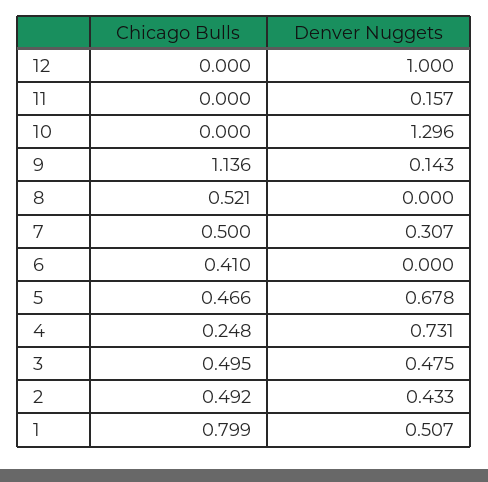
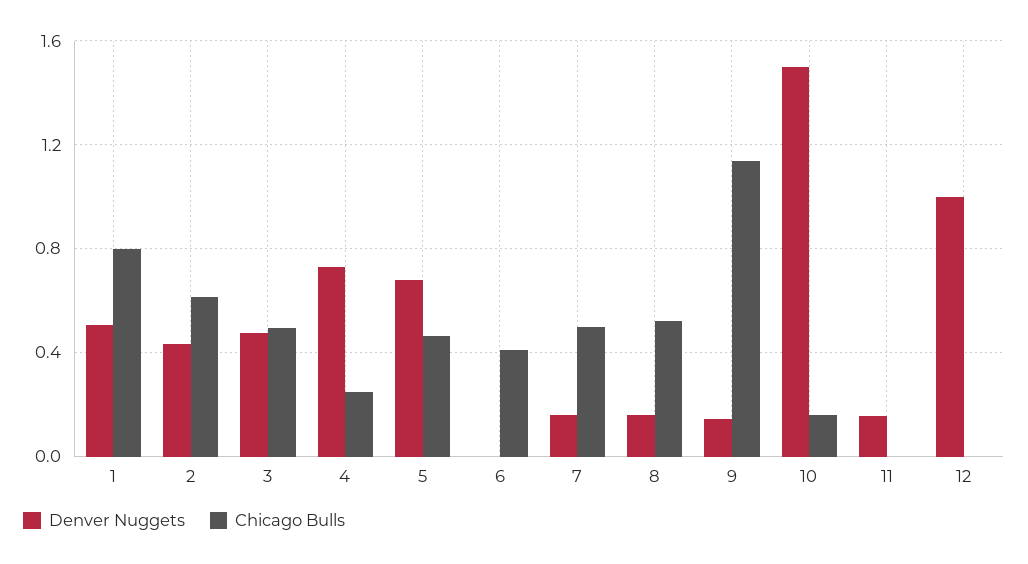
  {
    "Chicago Bulls": {
      "12": 0,
      "11": 0,
-     "10": 0,
+     "10": 0.15,
      "9": 1.136,
      "8": 0.521,
      "7": 0.5,
      "6": 0.41,
      "5": 0.466,
      "4": 0.248,
      "3": 0.495,
-     "2": 0.492,
+     "2": 0.6,
      "1": 0.799
    },
    "Denver Nuggets": {
      "12": 1,
      "11": 0.157,
-     "10": 1.296,
+     "10": 1.5,
      "9": 0.143,
-     "8": 0,
+     "8": 0.15,
-     "7": 0.307,
+     "7": 0.15,
      "6": 0,
      "5": 0.678,
      "4": 0.731,
      "3": 0.475,
      "2": 0.433,
      "1": 0.507
    }
  }

